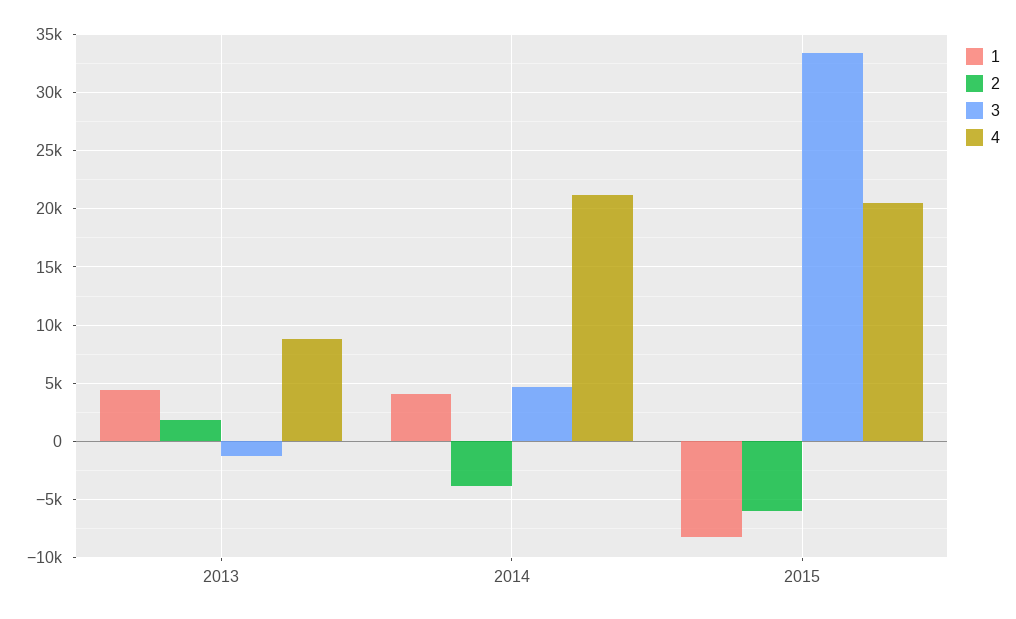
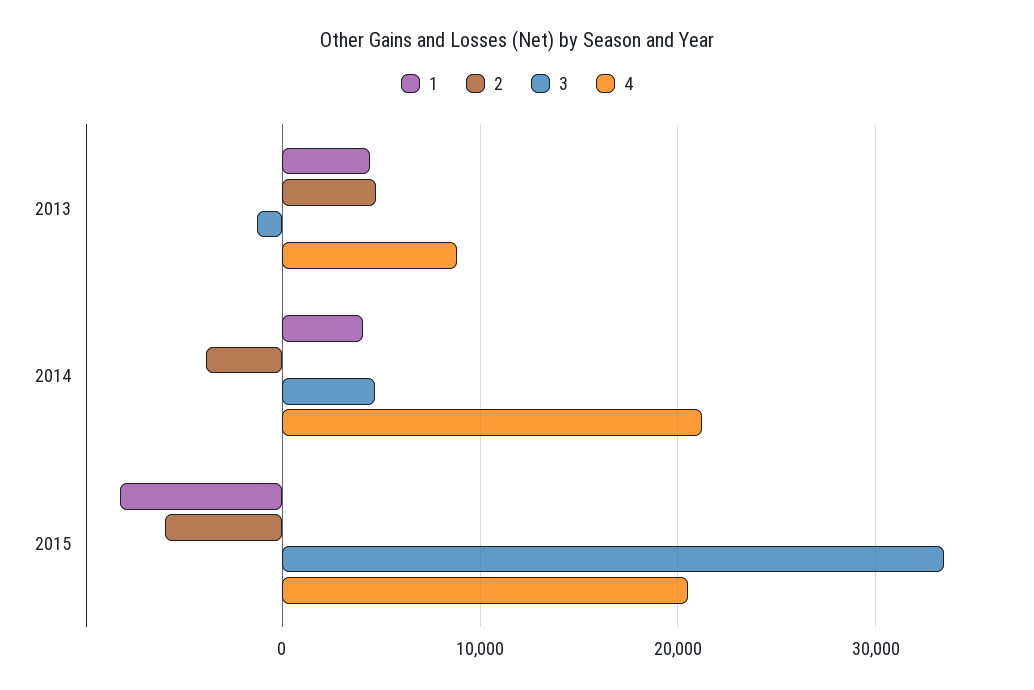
  {
    "1": {
      "2013": 4000,
      "2014": 4000,
      "2015": -8000
    },
    "2": {
-     "2013": 2000,
+     "2013": 5000,
      "2014": -4000,
      "2015": -6000
    },
    "3": {
      "2013": -1000,
      "2014": 5000,
      "2015": 33000
    },
    "4": {
      "2013": 9000,
      "2014": 21000,
      "2015": 20000
    }
  }

